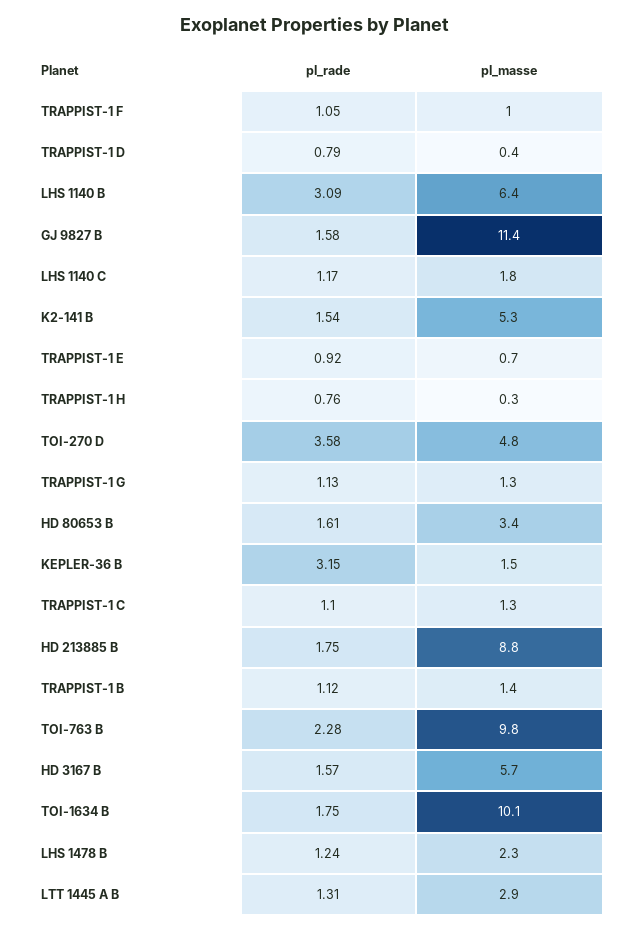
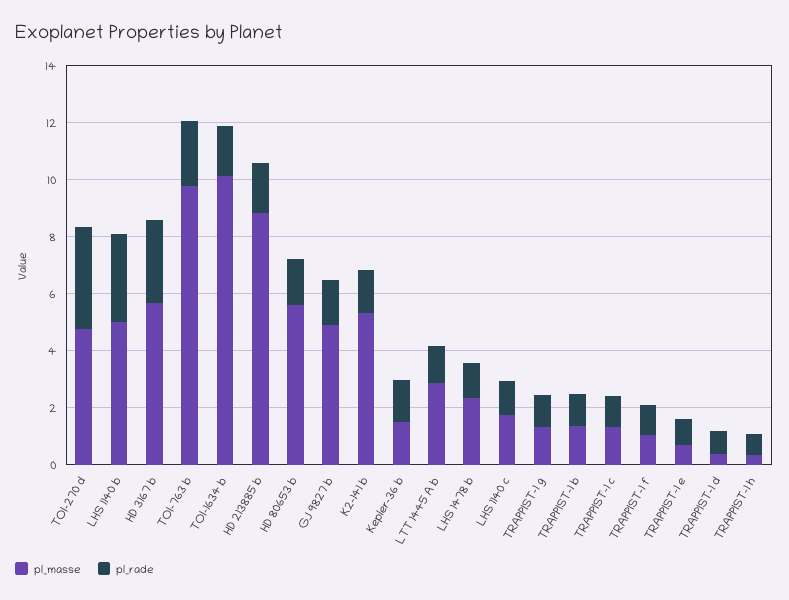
  {
    "pl_rade": {
      "TRAPPIST-1 F": 1.05,
      "TRAPPIST-1 D": 0.79,
      "LHS 1140 B": 3.09,
      "GJ 9827 B": 1.58,
      "LHS 1140 C": 1.17,
      "K2-141 B": 1.54,
      "TRAPPIST-1 E": 0.92,
      "TRAPPIST-1 H": 0.76,
      "TOI-270 D": 3.58,
      "TRAPPIST-1 G": 1.13,
      "HD 80653 B": 1.61,
-     "KEPLER-36 B": 3.15,
+     "KEPLER-36 B": 1.5,
      "TRAPPIST-1 C": 1.1,
      "HD 213885 B": 1.75,
      "TRAPPIST-1 B": 1.12,
      "TOI-763 B": 2.28,
-     "HD 3167 B": 1.57,
+     "HD 3167 B": 3,
      "TOI-1634 B": 1.75,
      "LHS 1478 B": 1.24,
      "LTT 1445 A B": 1.31
    },
    "pl_masse": {
      "TRAPPIST-1 F": 1,
      "TRAPPIST-1 D": 0.4,
-     "LHS 1140 B": 6.4,
+     "LHS 1140 B": 5,
-     "GJ 9827 B": 11.4,
+     "GJ 9827 B": 5,
      "LHS 1140 C": 1.8,
      "K2-141 B": 5.3,
      "TRAPPIST-1 E": 0.7,
      "TRAPPIST-1 H": 0.3,
      "TOI-270 D": 4.8,
      "TRAPPIST-1 G": 1.3,
-     "HD 80653 B": 3.4,
+     "HD 80653 B": 5.5,
      "KEPLER-36 B": 1.5,
      "TRAPPIST-1 C": 1.3,
      "HD 213885 B": 8.8,
      "TRAPPIST-1 B": 1.4,
      "TOI-763 B": 9.8,
      "HD 3167 B": 5.7,
      "TOI-1634 B": 10.1,
      "LHS 1478 B": 2.3,
      "LTT 1445 A B": 2.9
    }
  }

